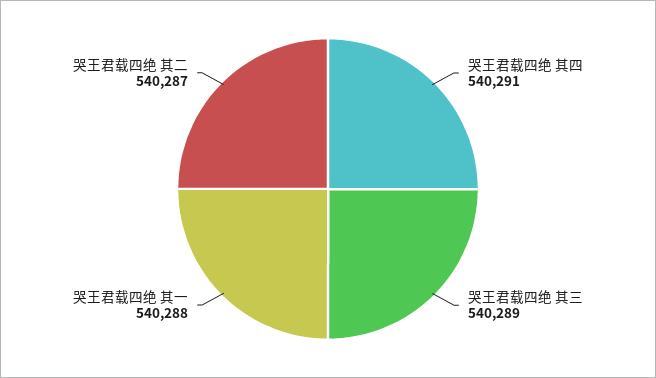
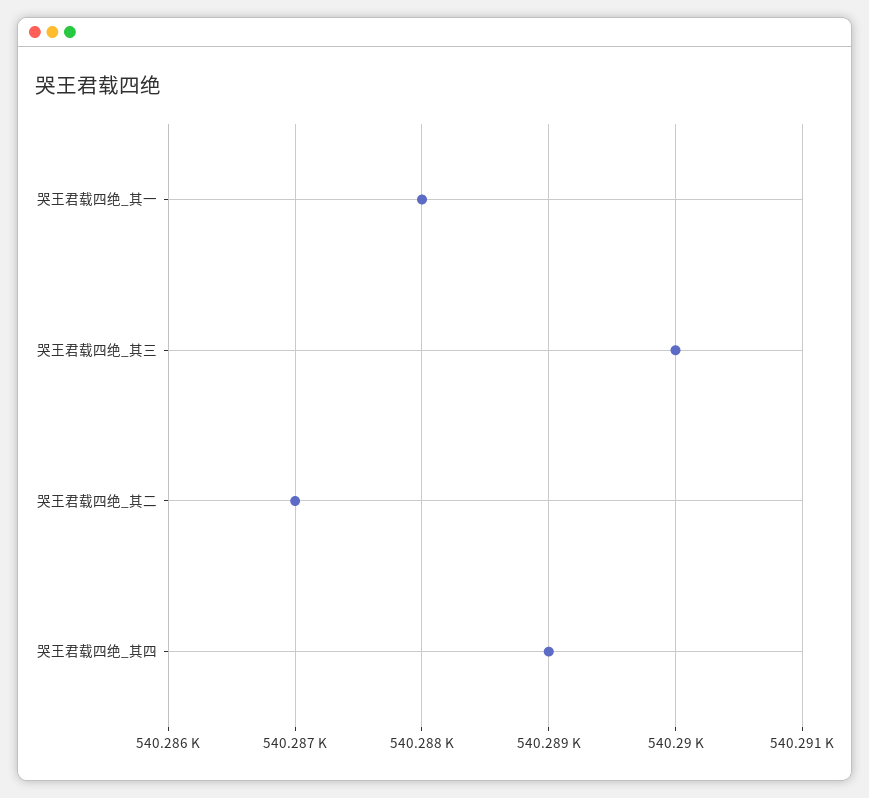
  {
-   "哭王君载四绝 其四": 540291,
+   "哭王君载四绝 其四": 540289,
-   "哭王君载四绝 其三": 540289,
+   "哭王君载四绝 其三": 540290,
    "哭王君载四绝 其一": 540288,
    "哭王君载四绝 其二": 540287
  }

